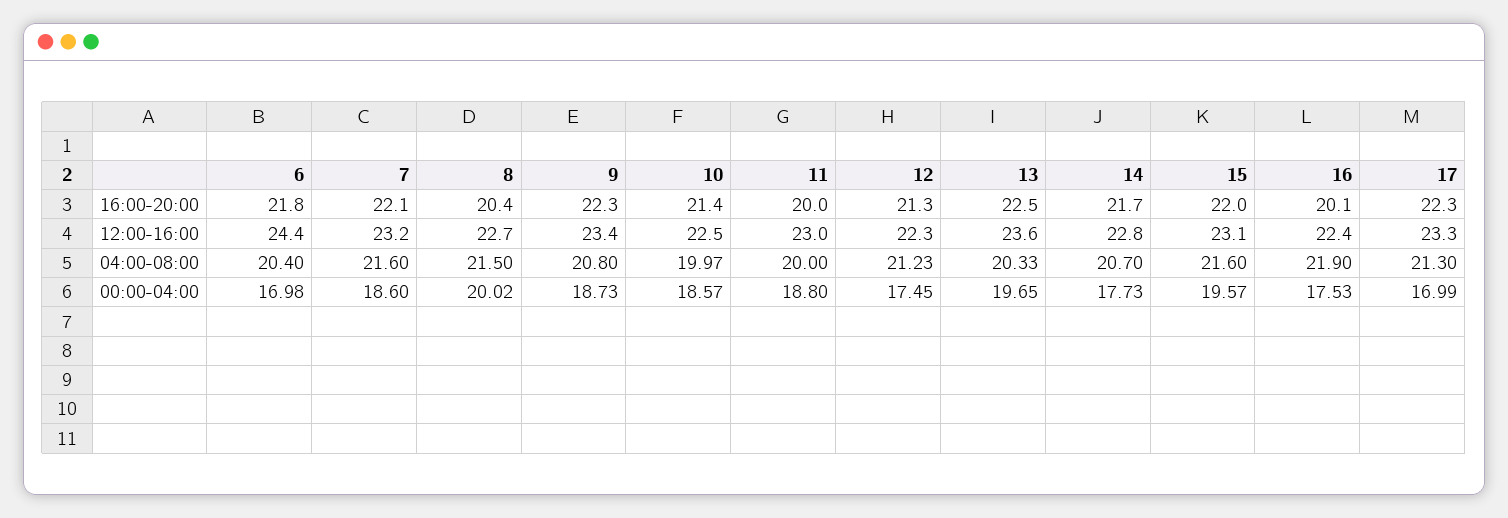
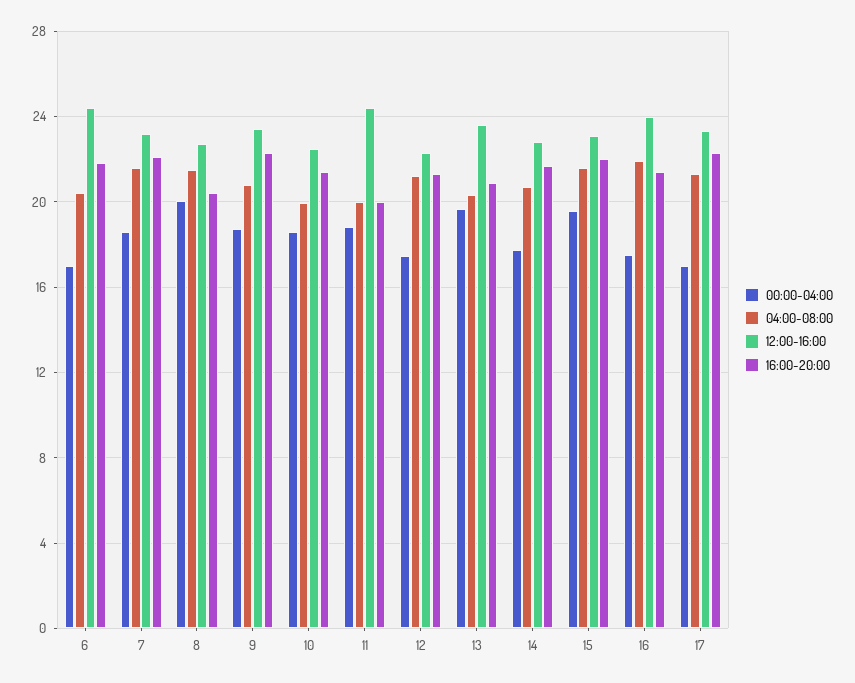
  {
    "16:00-20:00": {
      "6": 21.8,
      "7": 22.1,
      "8": 20.4,
      "9": 22.3,
      "10": 21.4,
      "11": 20,
      "12": 21.3,
-     "13": 22.5,
+     "13": 21,
      "14": 21.7,
      "15": 22,
-     "16": 20.1,
+     "16": 21.5,
      "17": 22.3
    },
    "12:00-16:00": {
      "6": 24.4,
      "7": 23.2,
      "8": 22.7,
      "9": 23.4,
      "10": 22.5,
-     "11": 23,
+     "11": 24.5,
      "12": 22.3,
      "13": 23.6,
      "14": 22.8,
      "15": 23.1,
-     "16": 22.4,
+     "16": 24,
      "17": 23.3
    },
    "04:00-08:00": {
      "6": 20.4,
      "7": 21.6,
      "8": 21.5,
      "9": 20.8,
      "10": 19.97,
      "11": 20,
      "12": 21.23,
      "13": 20.33,
      "14": 20.7,
      "15": 21.6,
      "16": 21.9,
      "17": 21.3
    },
    "00:00-04:00": {
      "6": 16.98,
      "7": 18.6,
      "8": 20.02,
      "9": 18.73,
      "10": 18.57,
      "11": 18.8,
      "12": 17.45,
      "13": 19.65,
      "14": 17.73,
      "15": 19.57,
      "16": 17.53,
      "17": 16.99
    }
  }

